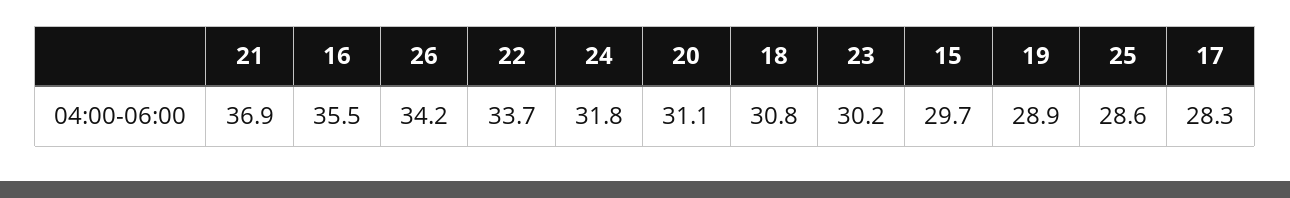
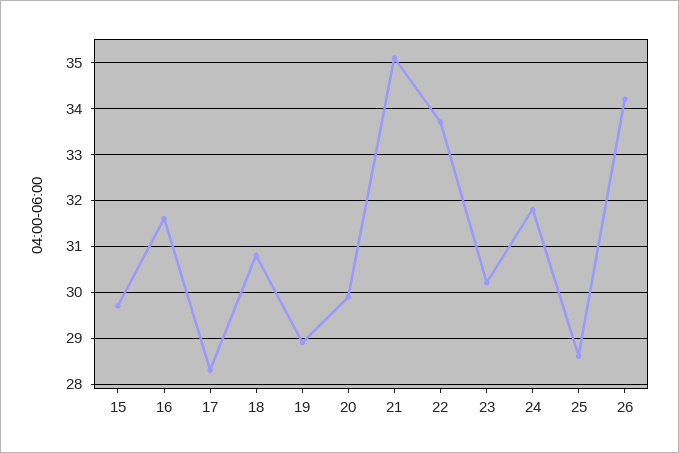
  {
-   "21": 36.9,
+   "21": 35,
-   "16": 35.5,
+   "16": 31.5,
    "26": 34.2,
    "22": 33.7,
    "24": 31.8,
-   "20": 31.1,
+   "20": 30,
    "18": 30.8,
    "23": 30.2,
    "15": 29.7,
    "19": 28.9,
    "25": 28.6,
    "17": 28.3
  }

